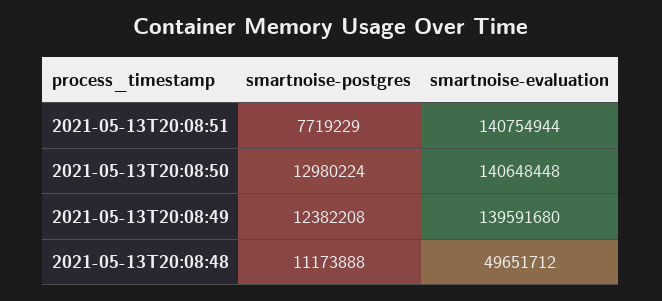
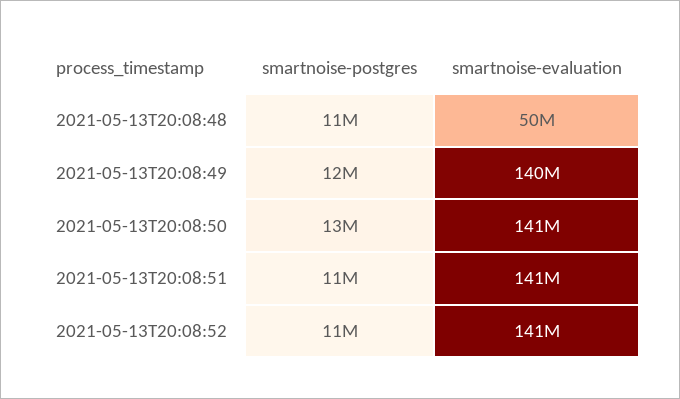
  {
    "smartnoise-postgres": {
-     "2021-05-13T20:08:51": 7719229,
+     "2021-05-13T20:08:51": 11000000,
      "2021-05-13T20:08:50": 12980224,
      "2021-05-13T20:08:49": 12382208,
-     "2021-05-13T20:08:48": 11173888
+     "2021-05-13T20:08:48": 11173888,
+     "2021-05-13T20:08:52": 11000000
    },
    "smartnoise-evaluation": {
      "2021-05-13T20:08:51": 140754944,
      "2021-05-13T20:08:50": 140648448,
      "2021-05-13T20:08:49": 139591680,
-     "2021-05-13T20:08:48": 49651712
+     "2021-05-13T20:08:48": 49651712,
+     "2021-05-13T20:08:52": 141000000
    }
  }

